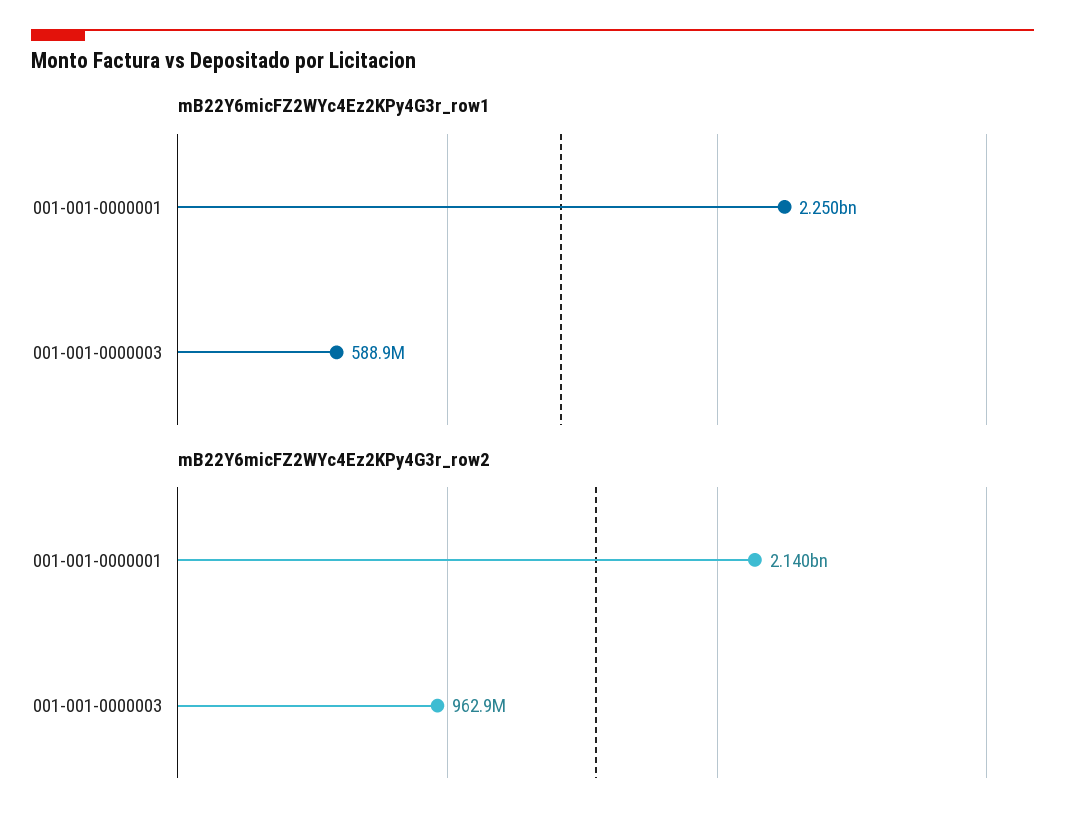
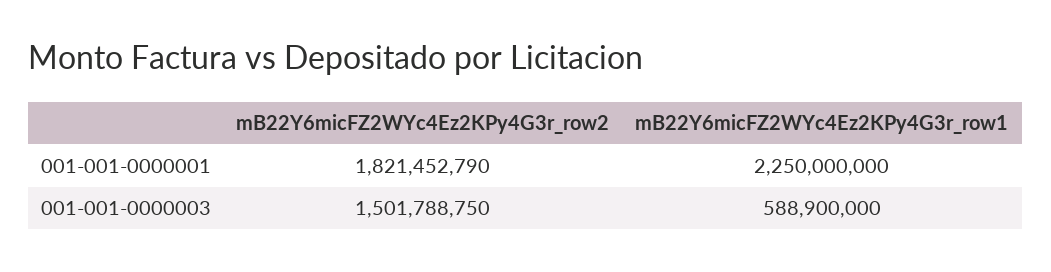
  {
    "mB22Y6micFZ2WYc4Ez2KPy4G3r_row1": {
      "001-001-0000001": 2250000000,
      "001-001-0000003": 588900000
    },
    "mB22Y6micFZ2WYc4Ez2KPy4G3r_row2": {
-     "001-001-0000001": 2140000000,
+     "001-001-0000001": 1821452790,
-     "001-001-0000003": 962900000
+     "001-001-0000003": 1501788750
    }
  }

